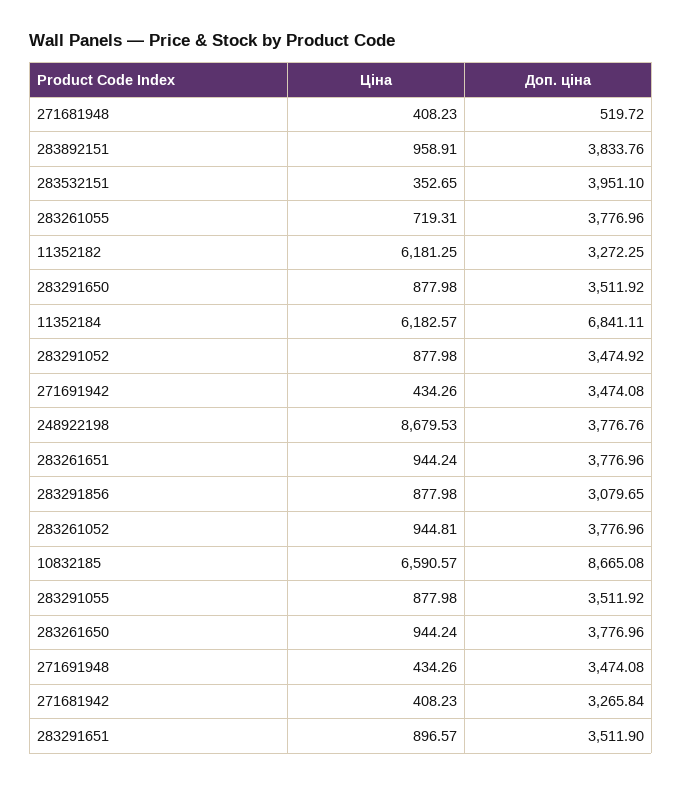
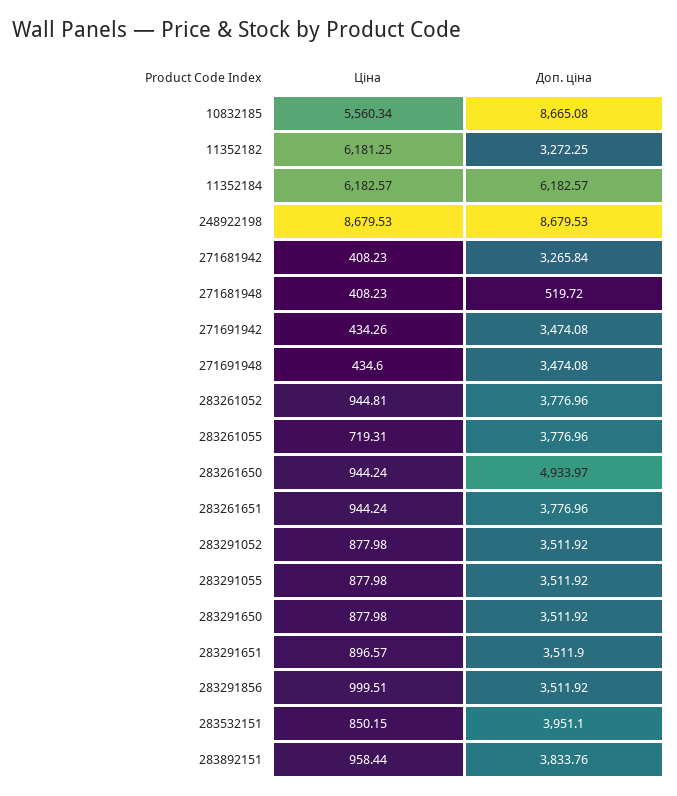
  {
    "Ціна": {
      "271681948": 408.23,
-     "283892151": 958.91,
+     "283892151": 958.44,
-     "283532151": 352.65,
+     "283532151": 850.15,
      "283261055": 719.31,
      "11352182": 6181.25,
      "283291650": 877.98,
      "11352184": 6182.57,
      "283291052": 877.98,
      "271691942": 434.26,
      "248922198": 8679.53,
      "283261651": 944.24,
-     "283291856": 877.98,
+     "283291856": 999.51,
      "283261052": 944.81,
-     "10832185": 6590.57,
+     "10832185": 5560.34,
      "283291055": 877.98,
      "283261650": 944.24,
-     "271691948": 434.26,
+     "271691948": 434.6,
      "271681942": 408.23,
      "283291651": 896.57
    },
    "Доп. ціна": {
      "271681948": 519.72,
      "283892151": 3833.76,
      "283532151": 3951.1,
      "283261055": 3776.96,
      "11352182": 3272.25,
      "283291650": 3511.92,
-     "11352184": 6841.11,
+     "11352184": 6182.57,
-     "283291052": 3474.92,
+     "283291052": 3511.92,
      "271691942": 3474.08,
-     "248922198": 3776.76,
+     "248922198": 8679.53,
      "283261651": 3776.96,
-     "283291856": 3079.65,
+     "283291856": 3511.92,
      "283261052": 3776.96,
      "10832185": 8665.08,
      "283291055": 3511.92,
-     "283261650": 3776.96,
+     "283261650": 4933.97,
      "271691948": 3474.08,
      "271681942": 3265.84,
      "283291651": 3511.9
    }
  }

